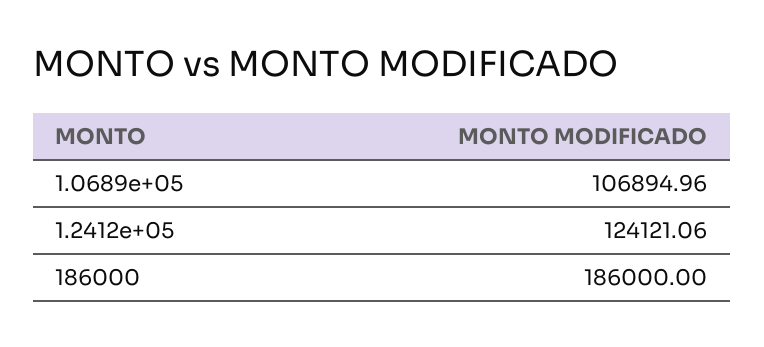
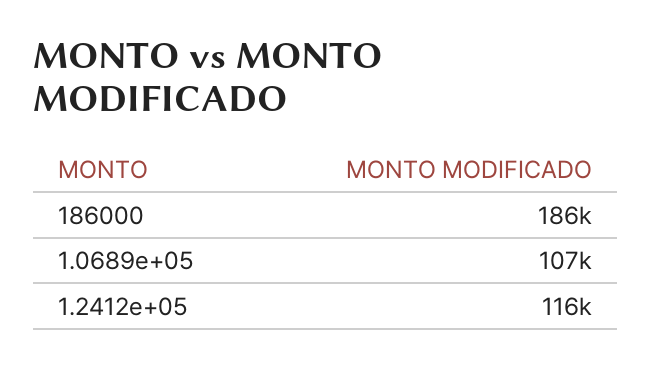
  {
    "1.0689e+05": 106894.96,
-   "1.2412e+05": 124121.06,
+   "1.2412e+05": 116000,
    "186000": 186000
  }

